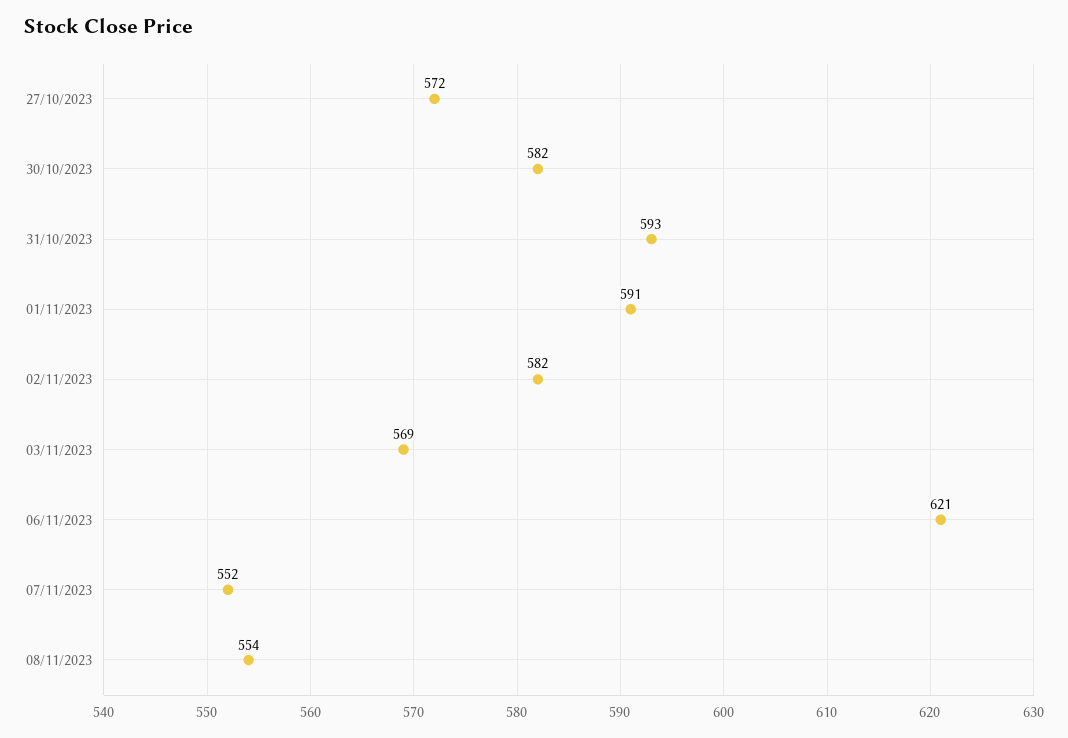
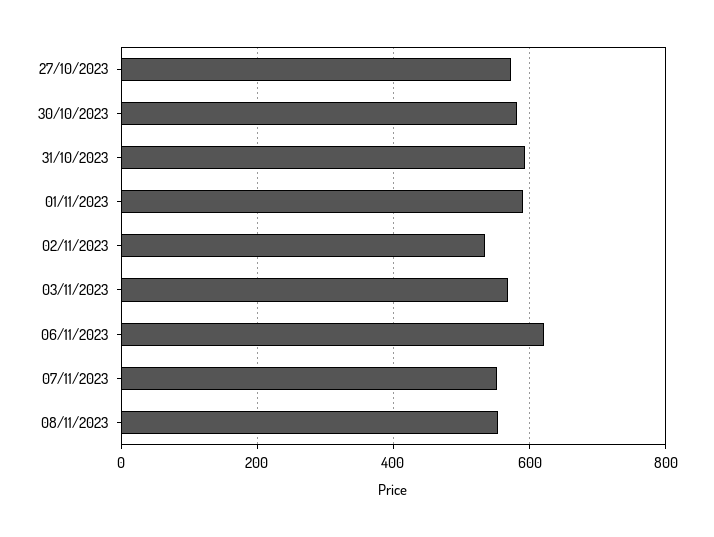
  {
    "27/10/2023": 572,
    "30/10/2023": 582,
    "31/10/2023": 593,
    "01/11/2023": 591,
-   "02/11/2023": 582,
+   "02/11/2023": 540,
    "03/11/2023": 569,
    "06/11/2023": 621,
    "07/11/2023": 552,
    "08/11/2023": 554
  }

